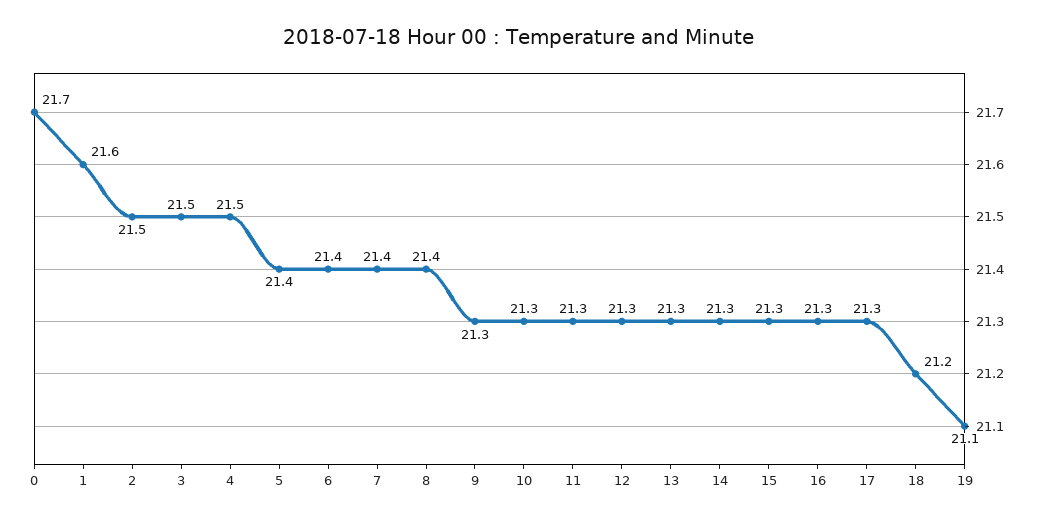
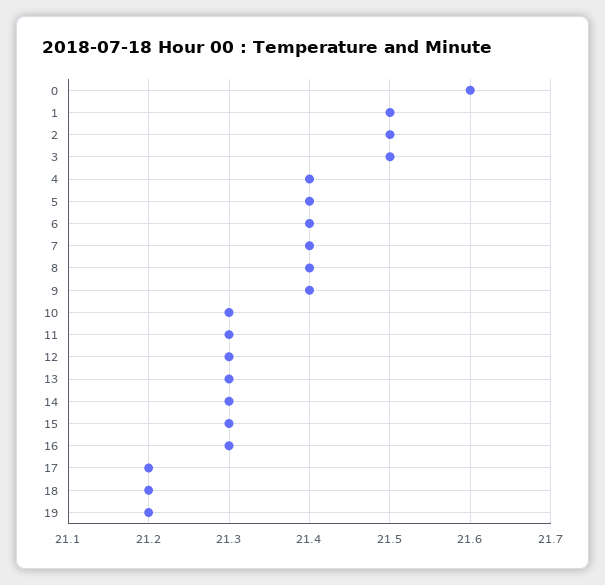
  {
-   "0": 21.7,
+   "0": 21.6,
-   "1": 21.6,
+   "1": 21.5,
    "2": 21.5,
    "3": 21.5,
-   "4": 21.5,
+   "4": 21.4,
    "5": 21.4,
    "6": 21.4,
    "7": 21.4,
    "8": 21.4,
-   "9": 21.3,
+   "9": 21.4,
    "10": 21.3,
    "11": 21.3,
    "12": 21.3,
    "13": 21.3,
    "14": 21.3,
    "15": 21.3,
    "16": 21.3,
-   "17": 21.3,
+   "17": 21.2,
    "18": 21.2,
-   "19": 21.1
+   "19": 21.2
  }

